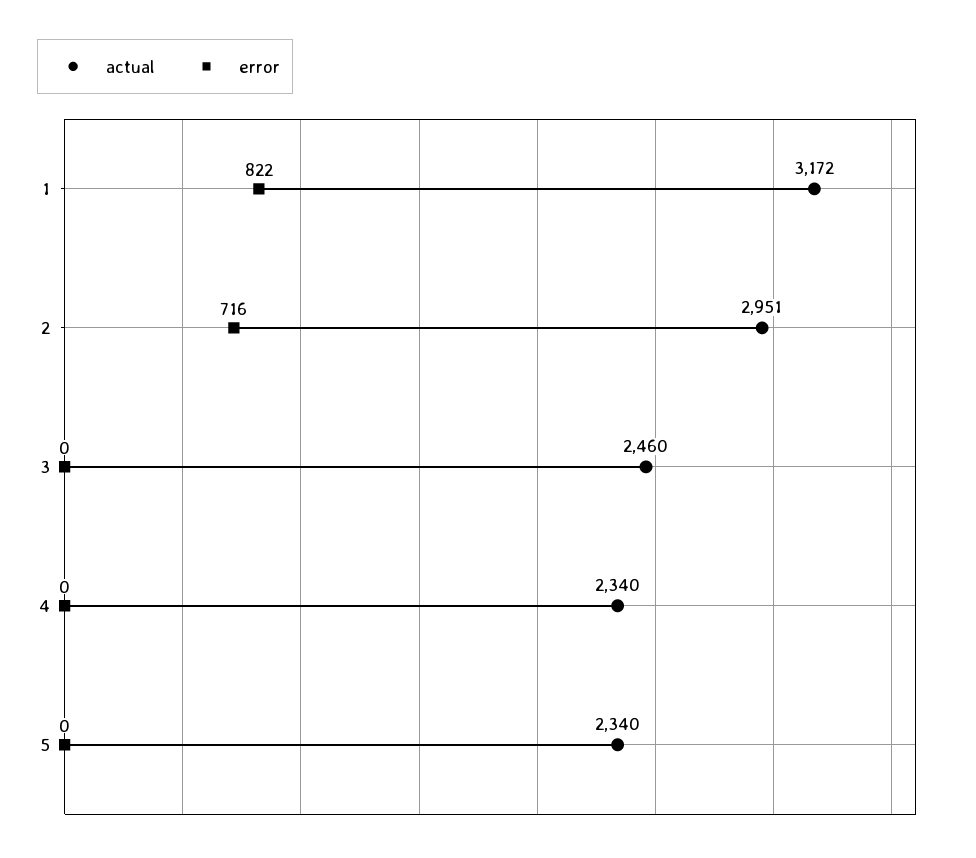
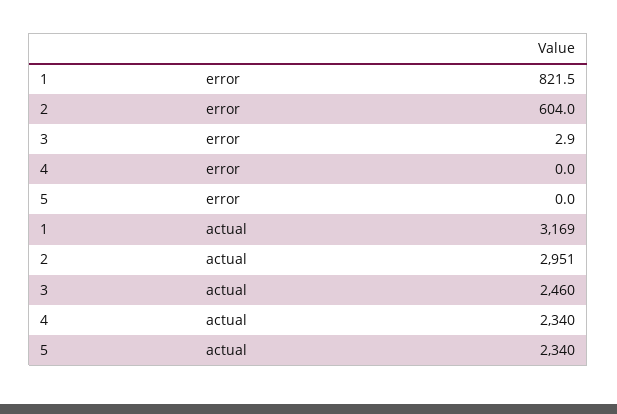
  {
    "actual": {
-     "1": 3172,
+     "1": 3169,
      "2": 2951,
      "3": 2460,
      "4": 2340,
      "5": 2340
    },
    "error": {
      "1": 821.5,
-     "2": 716,
+     "2": 604,
-     "3": 0,
+     "3": 2.9,
      "4": 0,
      "5": 0
    }
  }

